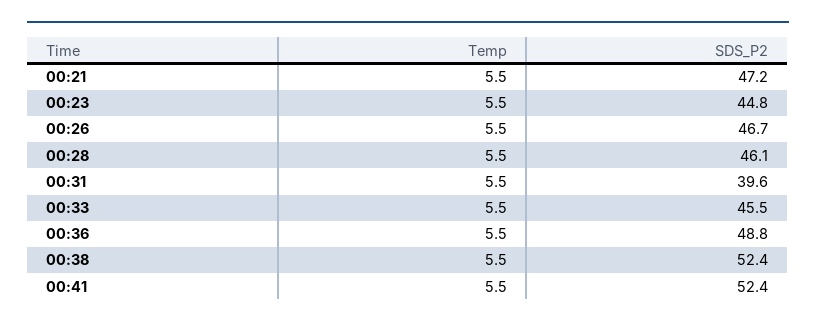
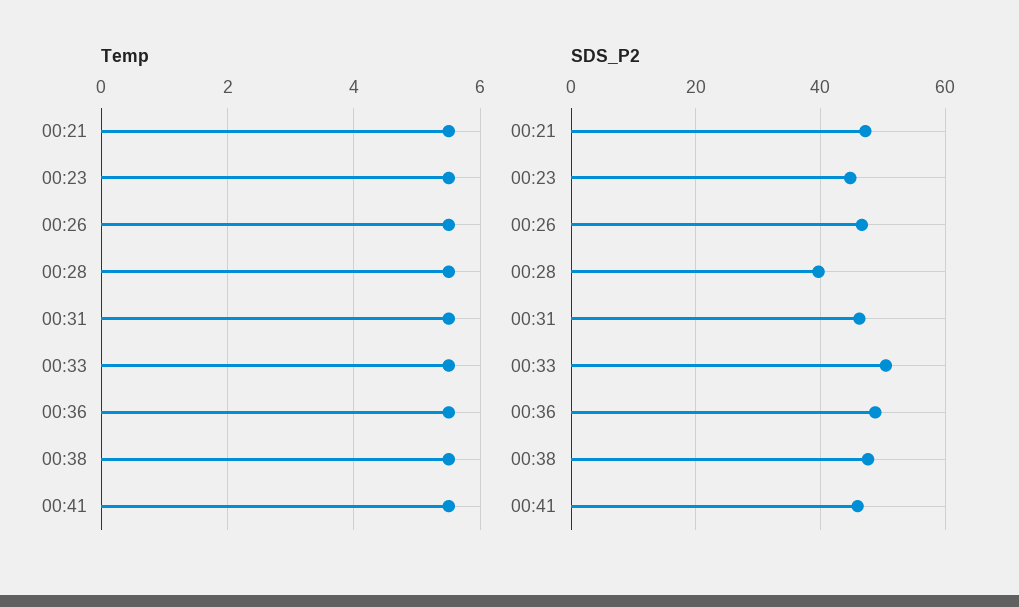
  {
    "Temp": {
      "00:21": 5.5,
      "00:23": 5.5,
      "00:26": 5.5,
      "00:28": 5.5,
      "00:31": 5.5,
      "00:33": 5.5,
      "00:36": 5.5,
      "00:38": 5.5,
      "00:41": 5.5
    },
    "SDS_P2": {
      "00:21": 47.2,
      "00:23": 44.8,
      "00:26": 46.7,
-     "00:28": 46.1,
+     "00:28": 40,
-     "00:31": 39.6,
+     "00:31": 46,
-     "00:33": 45.5,
+     "00:33": 50,
      "00:36": 48.8,
-     "00:38": 52.4,
+     "00:38": 48,
-     "00:41": 52.4
+     "00:41": 46
    }
  }

